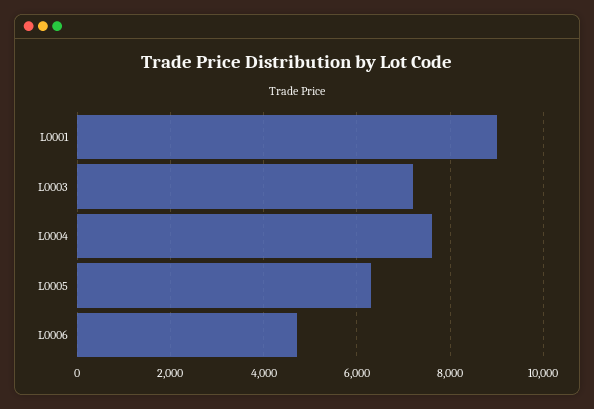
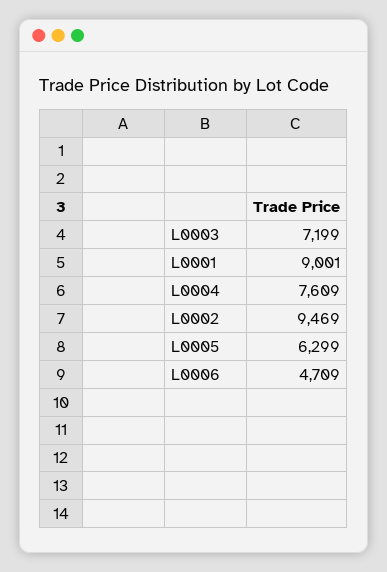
  {
    "L0001": 9001,
    "L0003": 7199,
    "L0004": 7609,
    "L0005": 6299,
-   "L0006": 4709
+   "L0006": 4709,
+   "L0002": 9469
  }

